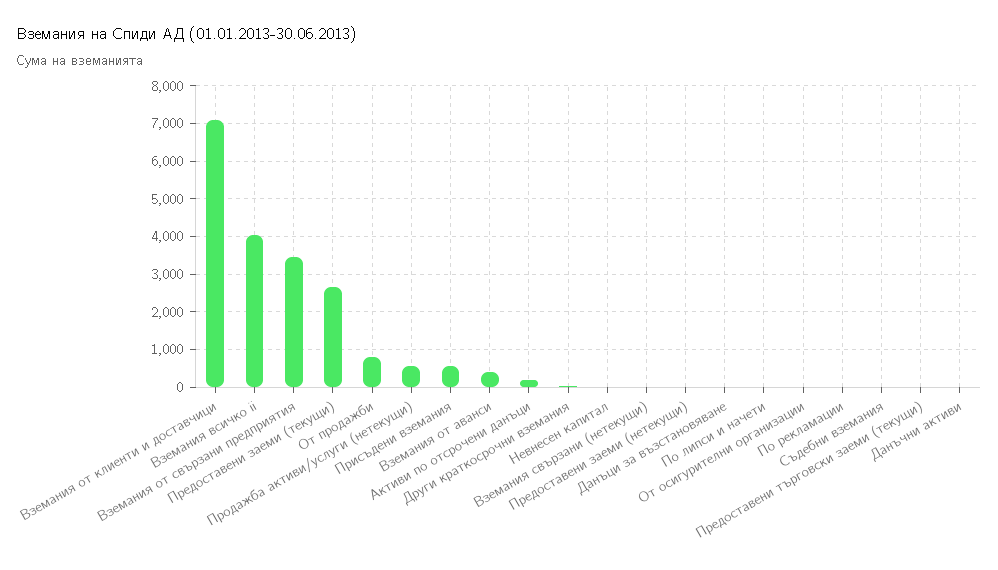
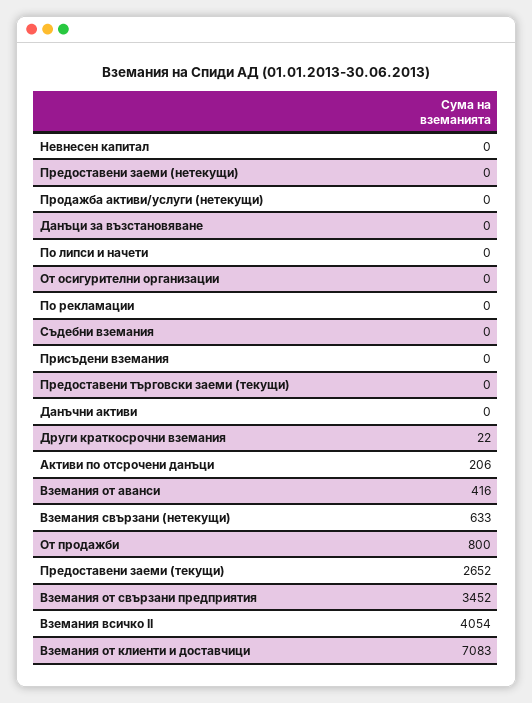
  {
    "Вземания от клиенти и доставчици": 7083,
    "Вземания всичко ii": 4054,
    "Вземания от свързани предприятия": 3452,
    "Предоставени заеми (текущи)": 2652,
    "От продажби": 800,
-   "Продажба активи/услуги (нетекущи)": 600,
+   "Продажба активи/услуги (нетекущи)": 0,
-   "Присъдени вземания": 600,
+   "Присъдени вземания": 0,
    "Вземания от аванси": 416,
    "Активи по отсрочени данъци": 206,
    "Други краткосрочни вземания": 22,
    "Невнесен капитал": 0,
-   "Вземания свързани (нетекущи)": 0,
+   "Вземания свързани (нетекущи)": 633,
    "Предоставени заеми (нетекущи)": 0,
    "Данъци за възстановяване": 0,
    "По липси и начети": 0,
    "От осигурителни организации": 0,
    "По рекламации": 0,
    "Съдебни вземания": 0,
    "Предоставени търговски заеми (текущи)": 0,
    "Данъчни активи": 0
  }

